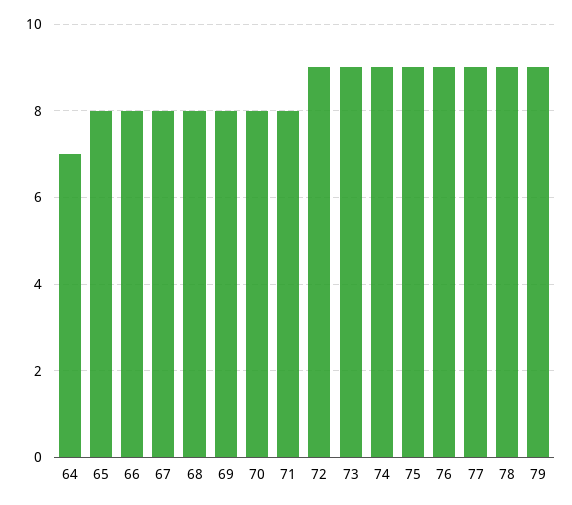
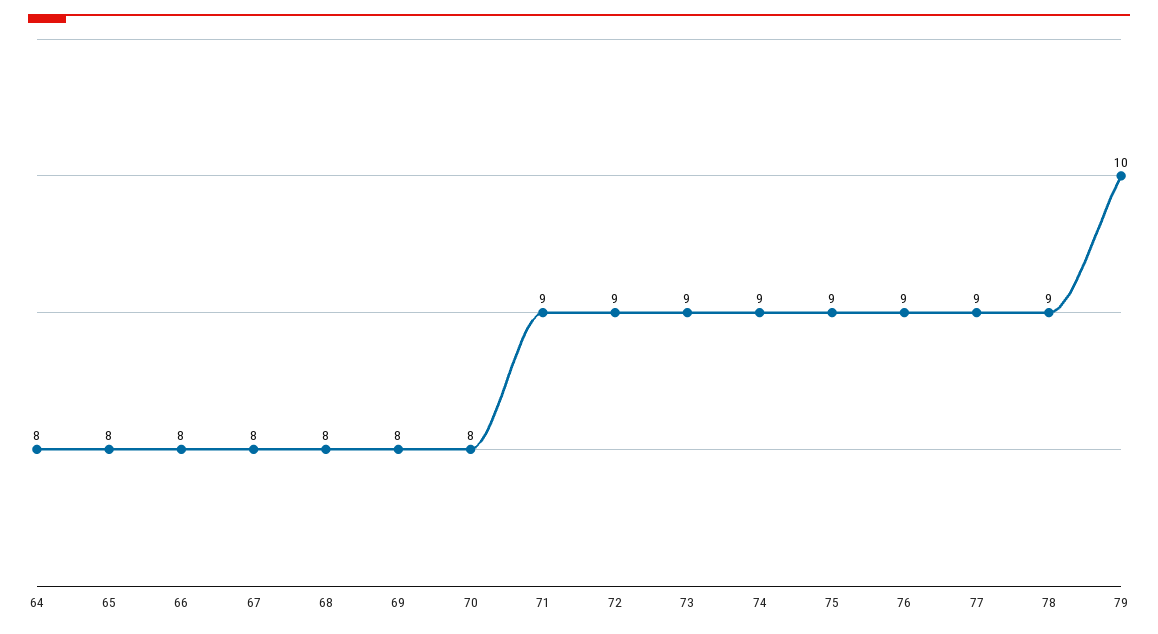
  {
-   "64": 7,
+   "64": 8,
    "65": 8,
    "66": 8,
    "67": 8,
    "68": 8,
    "69": 8,
    "70": 8,
-   "71": 8,
+   "71": 9,
    "72": 9,
    "73": 9,
    "74": 9,
    "75": 9,
    "76": 9,
    "77": 9,
    "78": 9,
-   "79": 9
+   "79": 10
  }

